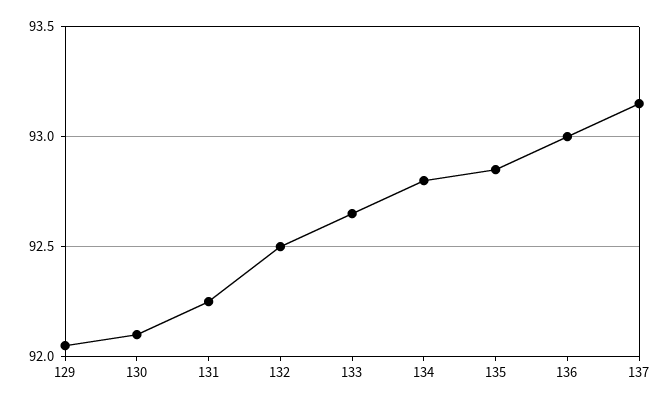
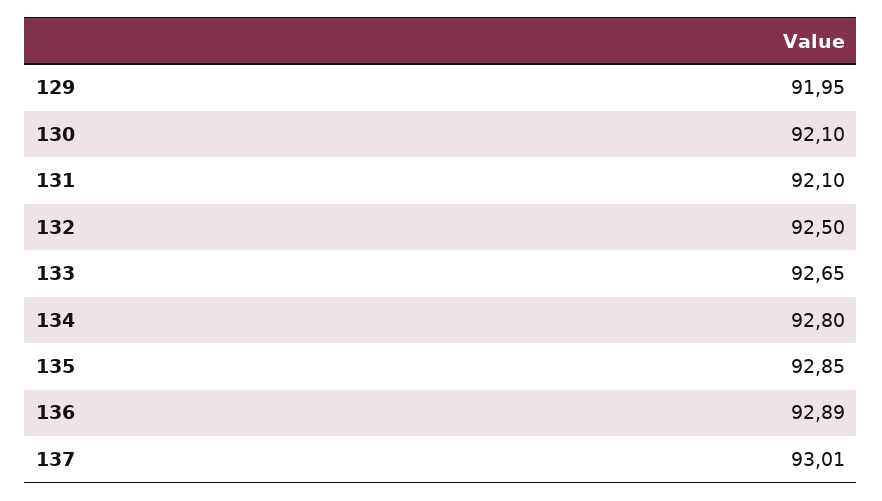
  {
-   "129": 92.05,
+   "129": 91.95,
    "130": 92.1,
-   "131": 92.25,
+   "131": 92.1,
    "132": 92.5,
    "133": 92.65,
    "134": 92.8,
    "135": 92.85,
-   "136": 93,
+   "136": 92.89,
-   "137": 93.15
+   "137": 93.01
  }

